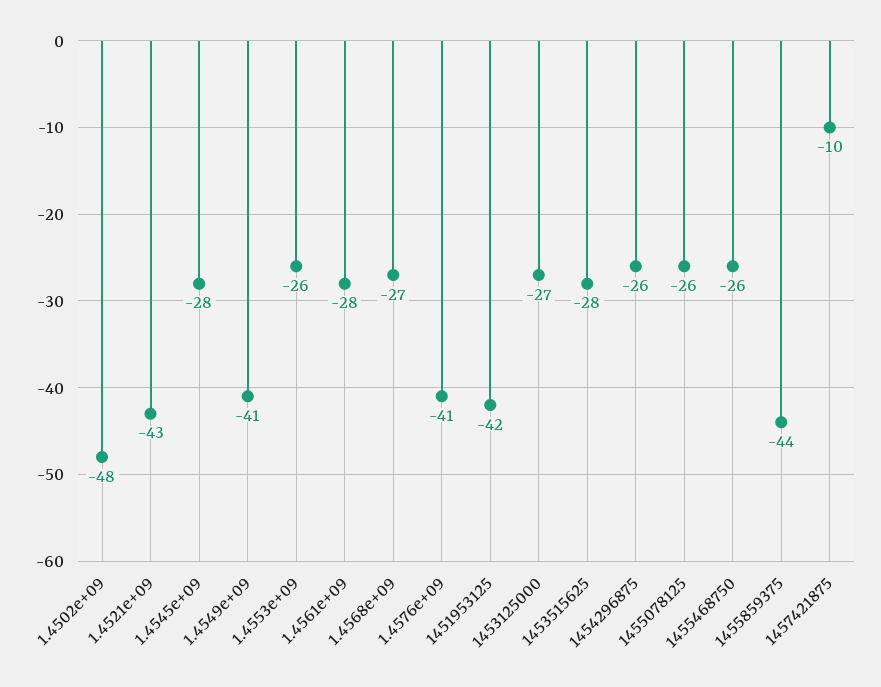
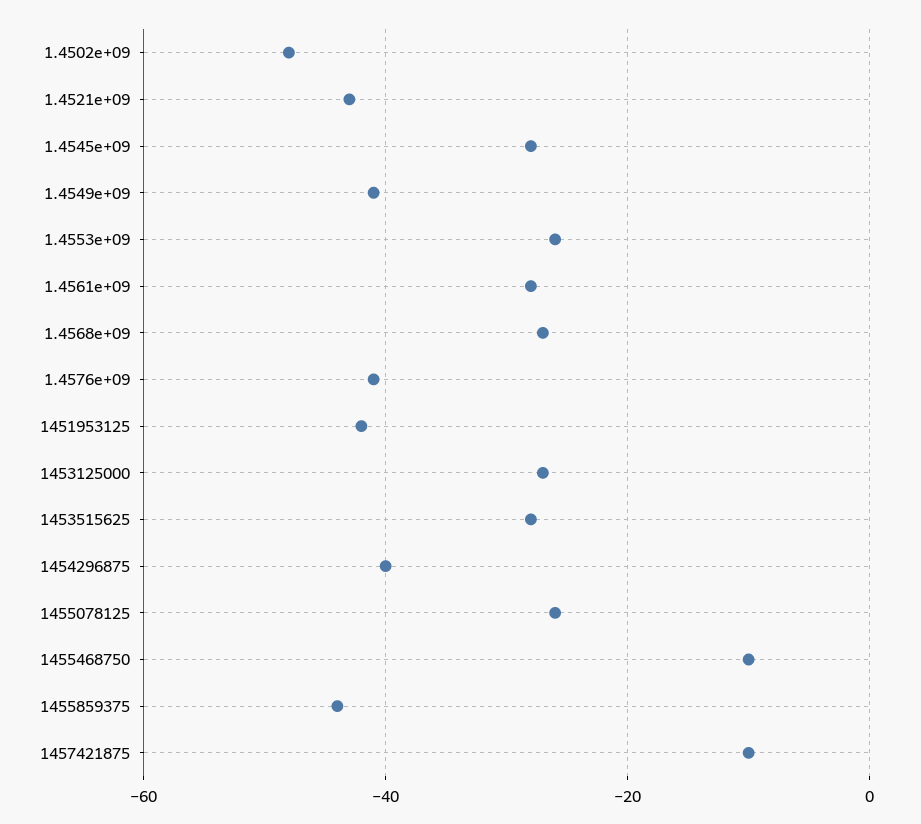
  {
    "1.4502e+09": -48,
    "1.4521e+09": -43,
    "1.4545e+09": -28,
    "1.4549e+09": -41,
    "1.4553e+09": -26,
    "1.4561e+09": -28,
    "1.4568e+09": -27,
    "1.4576e+09": -41,
    "1451953125": -42,
    "1453125000": -27,
    "1453515625": -28,
-   "1454296875": -26,
+   "1454296875": -40,
    "1455078125": -26,
-   "1455468750": -26,
+   "1455468750": -10,
    "1455859375": -44,
    "1457421875": -10
  }

